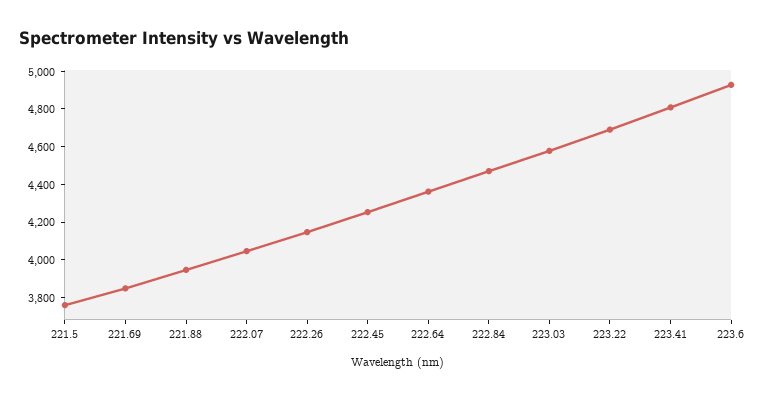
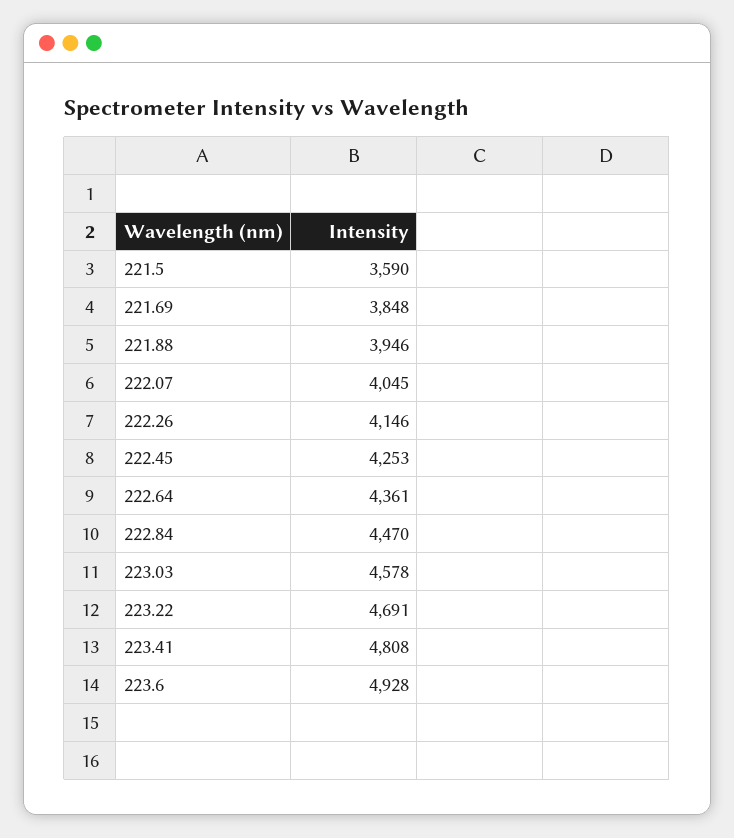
  {
-   "221.5": 3750,
+   "221.5": 3590,
    "221.69": 3848,
    "221.88": 3946,
    "222.07": 4045,
    "222.26": 4146,
    "222.45": 4253,
    "222.64": 4361,
    "222.84": 4470,
    "223.03": 4578,
    "223.22": 4691,
    "223.41": 4808,
    "223.6": 4928
  }

